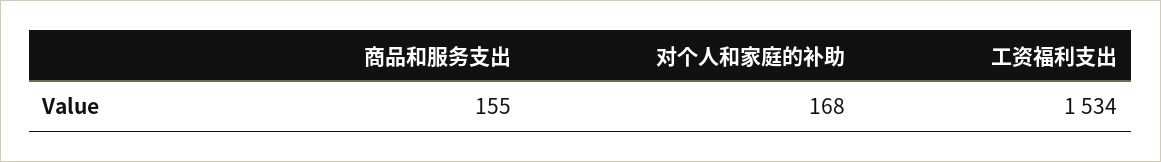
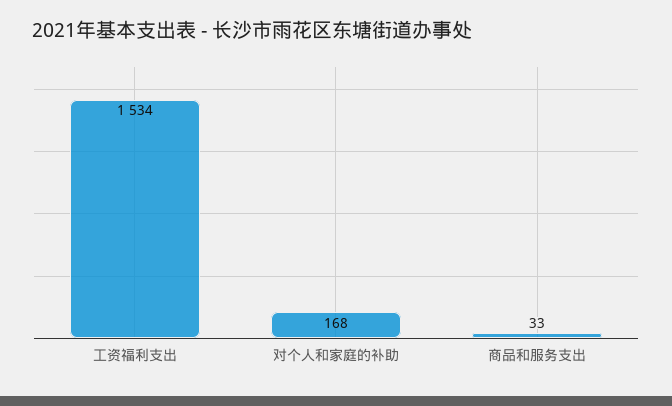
  {
-   "商品和服务支出": 155,
+   "商品和服务支出": 33,
    "对个人和家庭的补助": 168,
    "工资福利支出": 1534
  }

